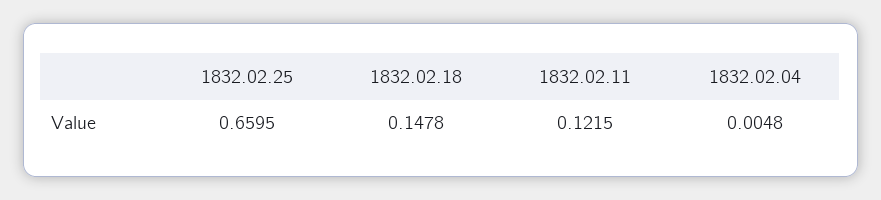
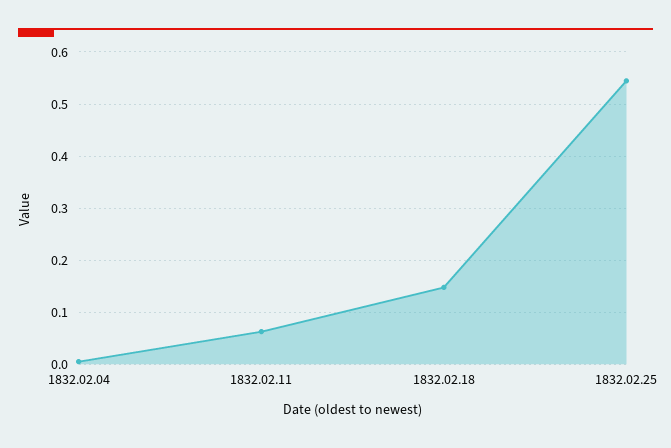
  {
-   "1832.02.25": 0.6595,
+   "1832.02.25": 0.54,
    "1832.02.18": 0.1478,
-   "1832.02.11": 0.1215,
+   "1832.02.11": 0.06,
    "1832.02.04": 0.0048
  }

